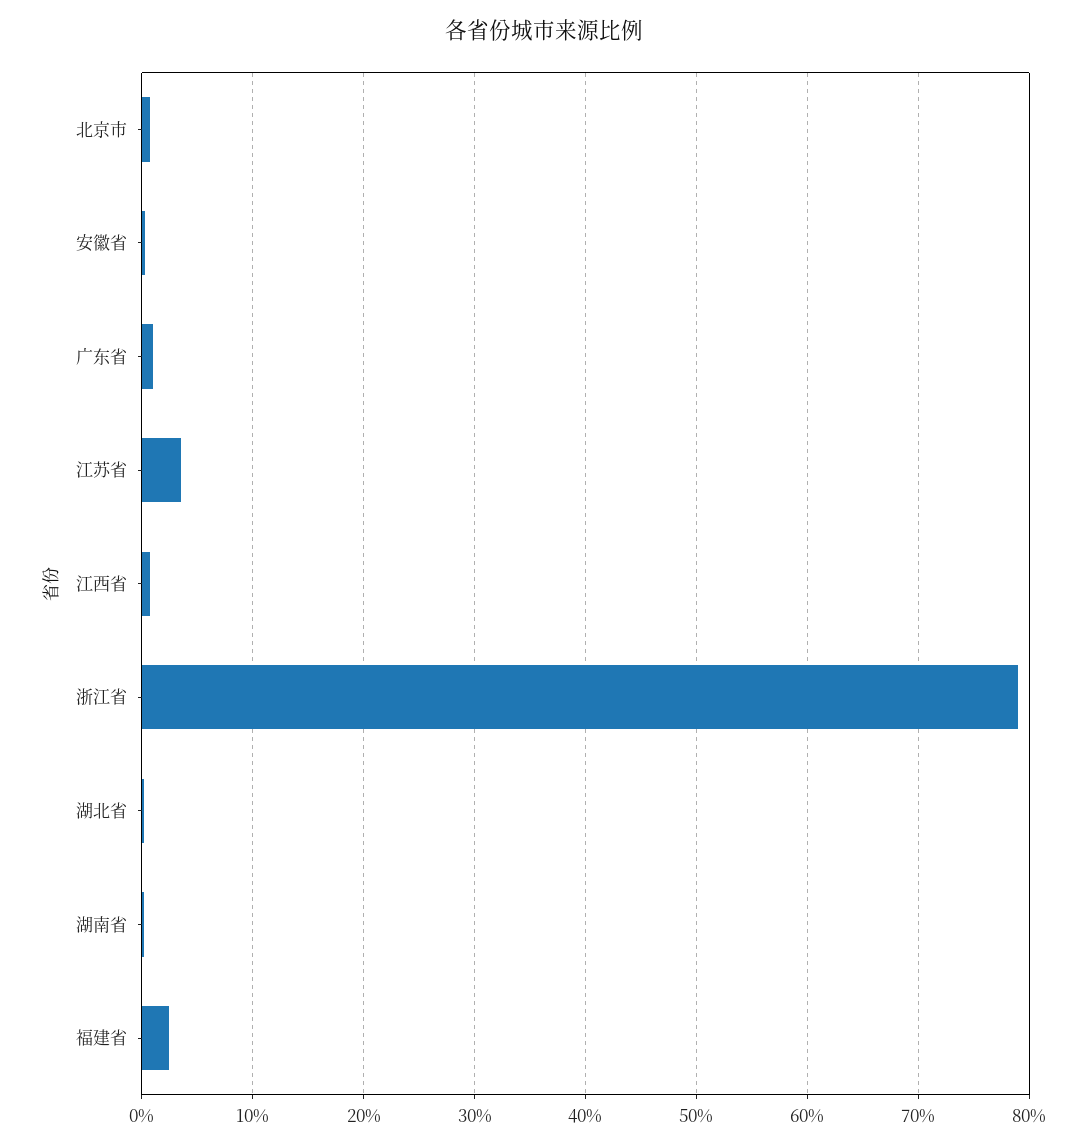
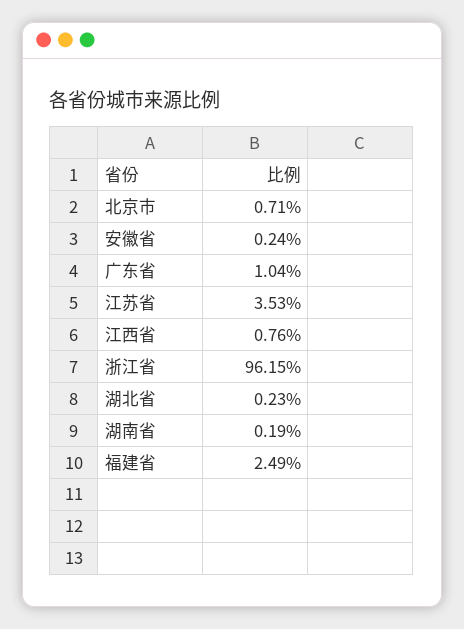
  {
    "北京市": 0.71,
    "安徽省": 0.24,
    "广东省": 1.04,
    "江苏省": 3.53,
    "江西省": 0.76,
-   "浙江省": 79,
+   "浙江省": 96.15,
    "湖北省": 0.23,
    "湖南省": 0.19,
    "福建省": 2.49
  }

